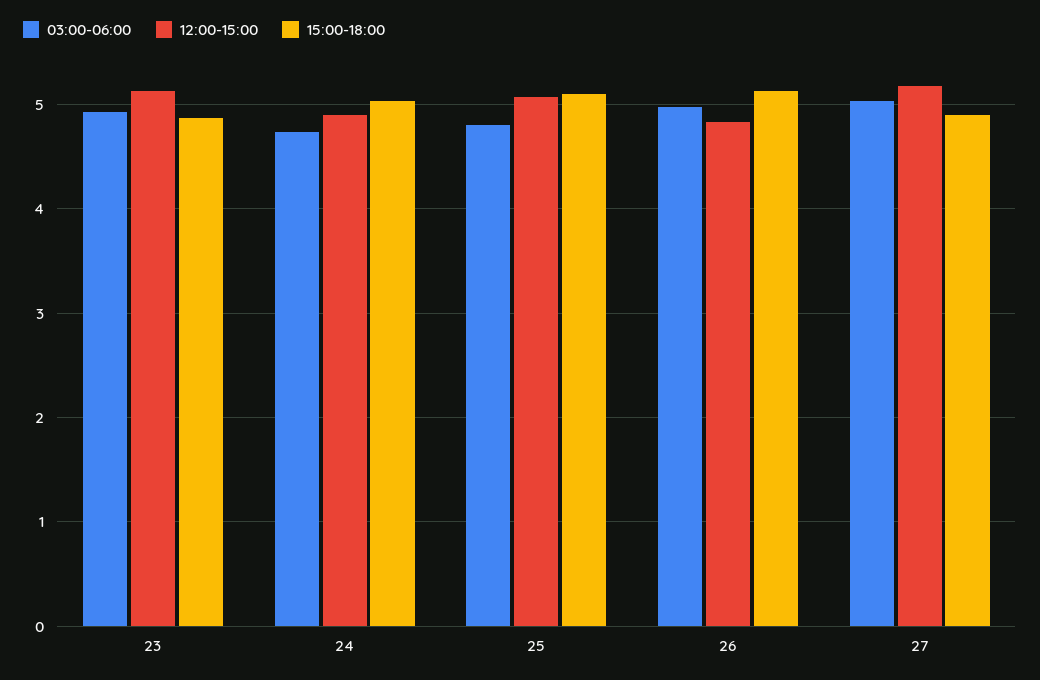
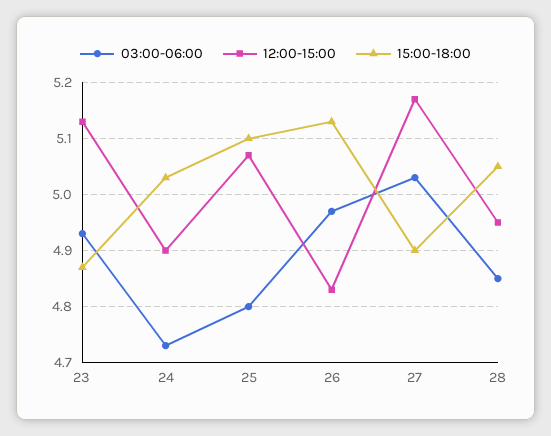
  {
    "03:00-06:00": {
      "23": 4.95,
      "24": 4.75,
      "25": 4.8,
      "26": 4.95,
-     "27": 5.05
+     "27": 5.05,
+     "28": 4.85
    },
    "12:00-15:00": {
      "23": 5.15,
      "24": 4.9,
      "25": 5.05,
      "26": 4.85,
-     "27": 5.15
+     "27": 5.15,
+     "28": 4.95
    },
    "15:00-18:00": {
      "23": 4.85,
      "24": 5.05,
      "25": 5.1,
      "26": 5.15,
-     "27": 4.9
+     "27": 4.9,
+     "28": 5.05
    }
  }

